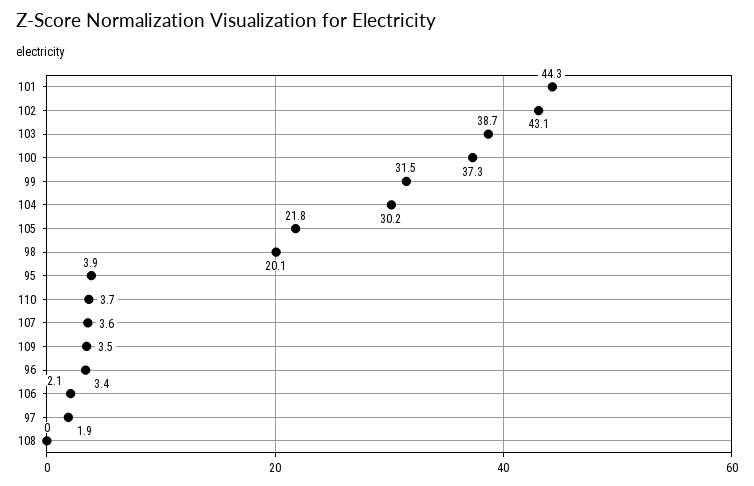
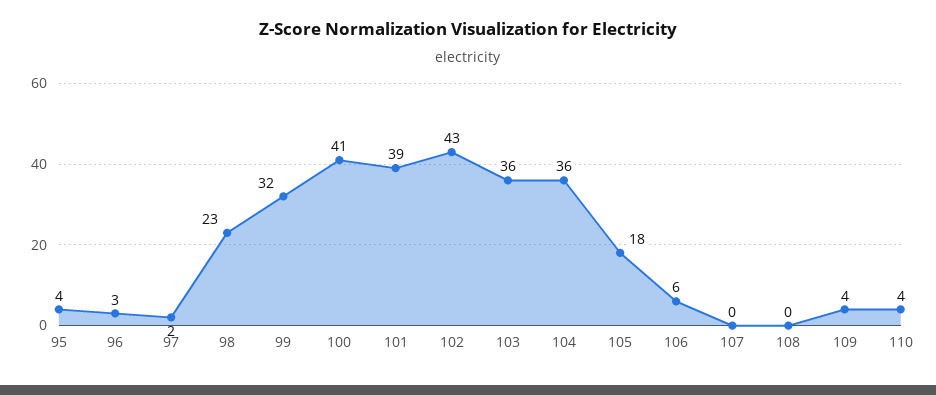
  {
-   "101": 44.3,
+   "101": 39,
    "102": 43.1,
-   "103": 38.7,
+   "103": 36,
-   "100": 37.3,
+   "100": 41,
    "99": 31.5,
-   "104": 30.2,
+   "104": 36,
-   "105": 21.8,
+   "105": 18,
-   "98": 20.1,
+   "98": 23,
    "95": 3.9,
    "110": 3.7,
-   "107": 3.6,
+   "107": 0,
    "109": 3.5,
    "96": 3.4,
-   "106": 2.1,
+   "106": 6,
    "97": 1.9,
    "108": 0
  }

